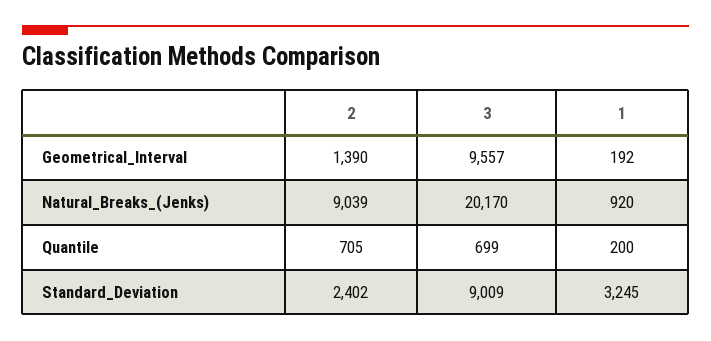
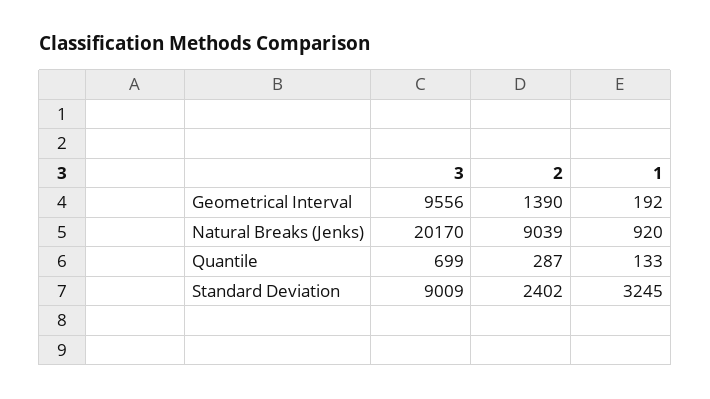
  {
    "2": {
      "Geometrical_Interval": 1390,
      "Natural_Breaks_(Jenks)": 9039,
-     "Quantile": 705,
+     "Quantile": 287,
      "Standard_Deviation": 2402
    },
    "3": {
-     "Geometrical_Interval": 9557,
+     "Geometrical_Interval": 9556,
      "Natural_Breaks_(Jenks)": 20170,
      "Quantile": 699,
      "Standard_Deviation": 9009
    },
    "1": {
      "Geometrical_Interval": 192,
      "Natural_Breaks_(Jenks)": 920,
-     "Quantile": 200,
+     "Quantile": 133,
      "Standard_Deviation": 3245
    }
  }

